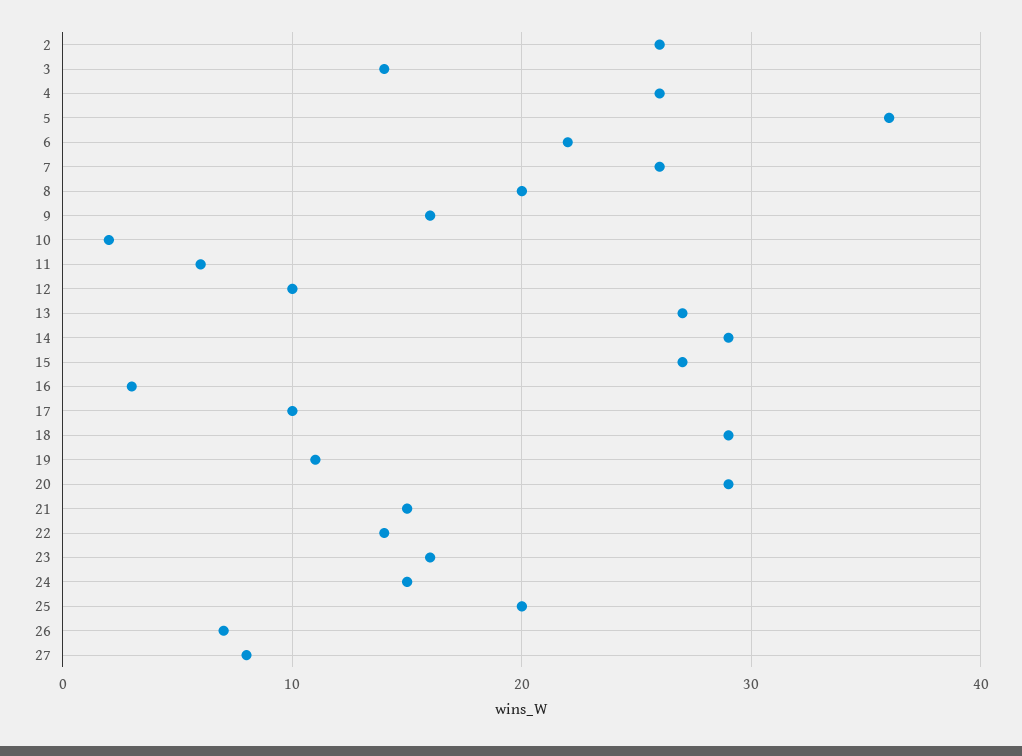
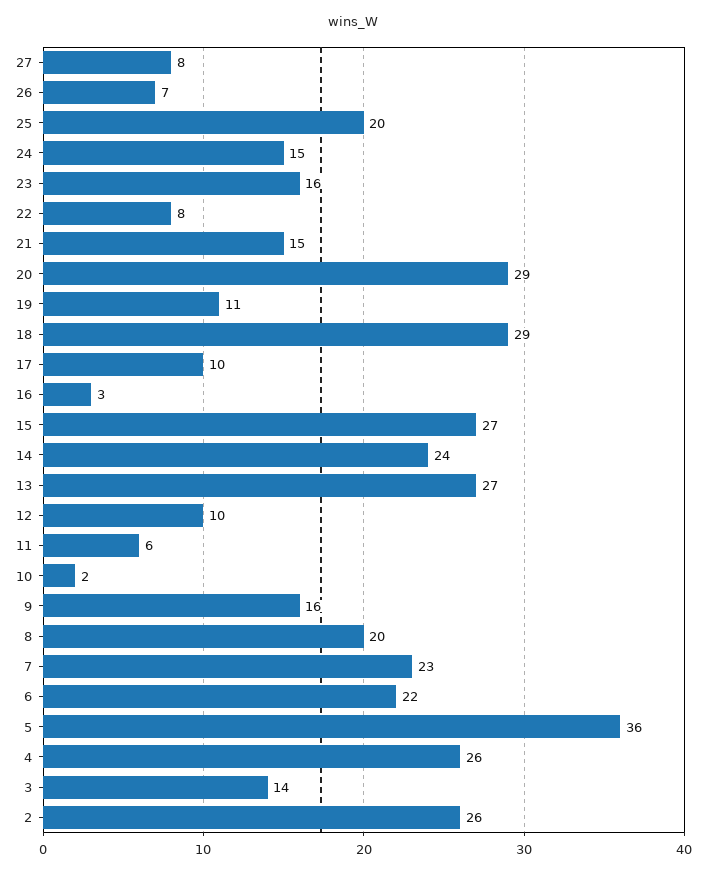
  {
    "2": 26,
    "3": 14,
    "4": 26,
    "5": 36,
    "6": 22,
-   "7": 26,
+   "7": 23,
    "8": 20,
    "9": 16,
    "10": 2,
    "11": 6,
    "12": 10,
    "13": 27,
-   "14": 29,
+   "14": 24,
    "15": 27,
    "16": 3,
    "17": 10,
    "18": 29,
    "19": 11,
    "20": 29,
    "21": 15,
-   "22": 14,
+   "22": 8,
    "23": 16,
    "24": 15,
    "25": 20,
    "26": 7,
    "27": 8
  }

